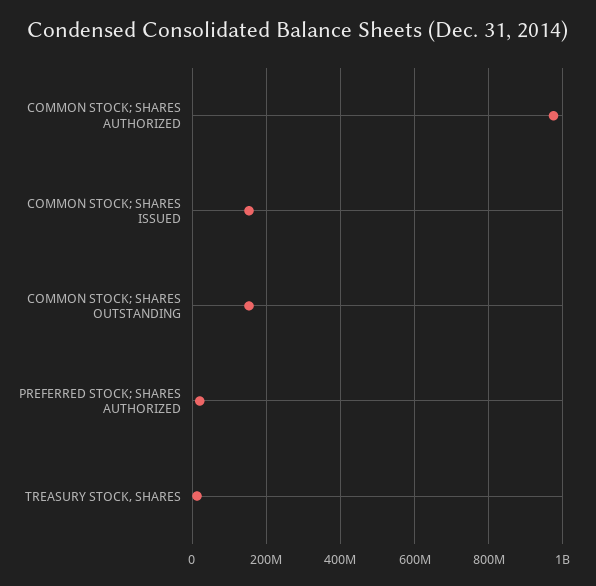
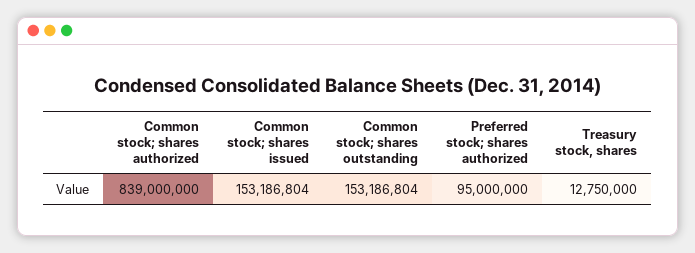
  {
-   "COMMON STOCK; SHARES AUTHORIZED": 980000000,
+   "COMMON STOCK; SHARES AUTHORIZED": 839000000,
    "COMMON STOCK; SHARES ISSUED": 153186804,
    "COMMON STOCK; SHARES OUTSTANDING": 153186804,
-   "PREFERRED STOCK; SHARES AUTHORIZED": 20000000,
+   "PREFERRED STOCK; SHARES AUTHORIZED": 95000000,
    "TREASURY STOCK, SHARES": 12750000
  }

